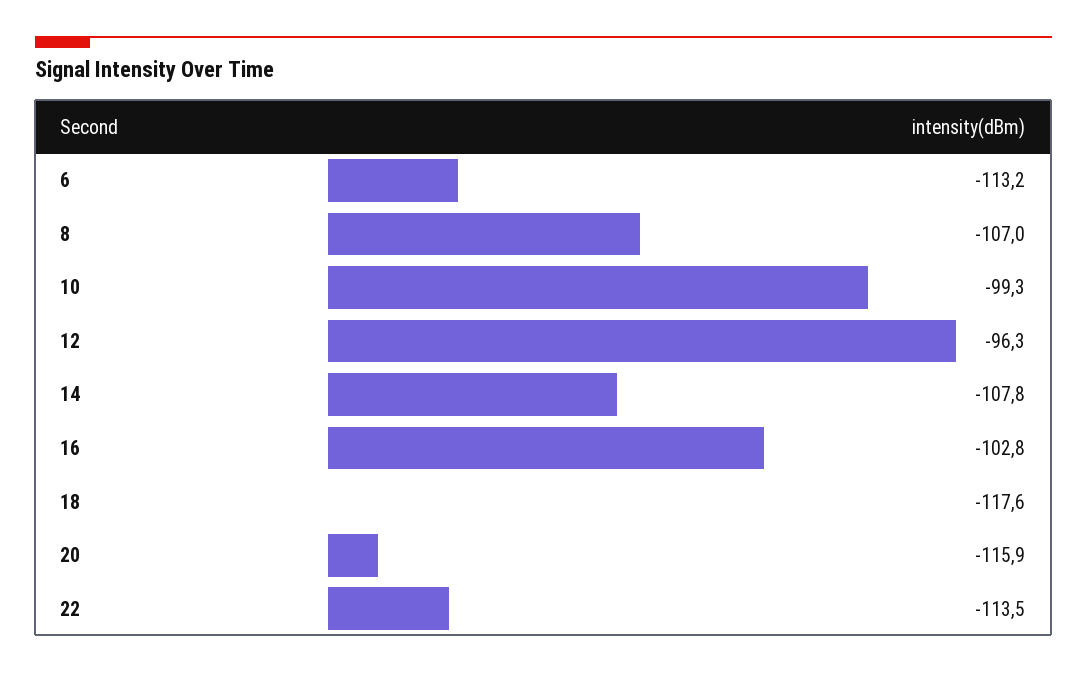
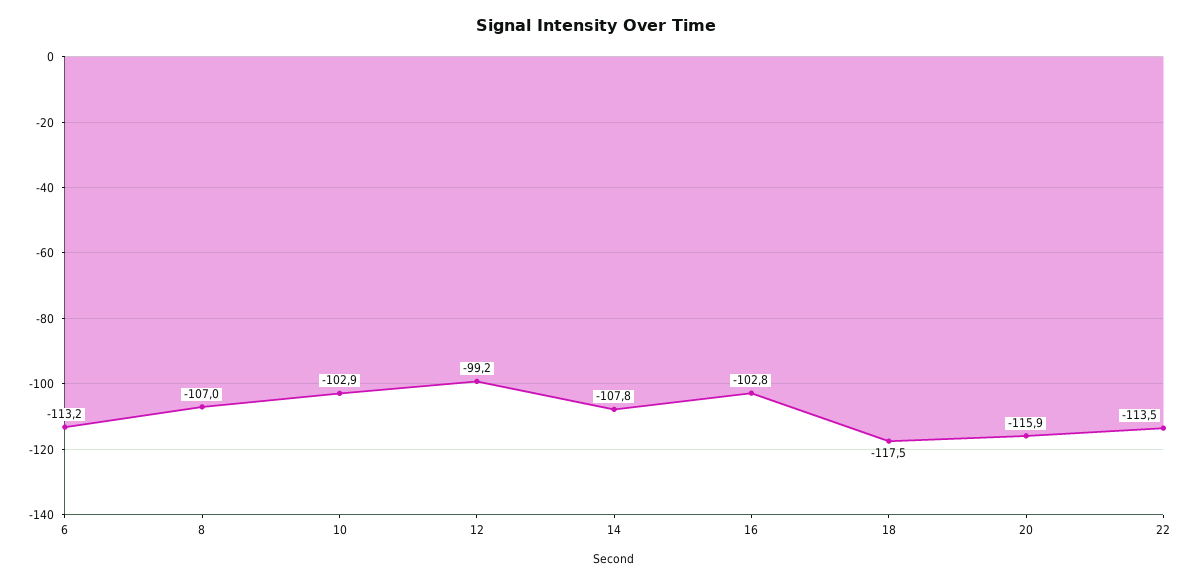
  {
    "6": -113.2,
    "8": -107,
-   "10": -99.3,
+   "10": -102.9,
-   "12": -96.3,
+   "12": -99.2,
    "14": -107.8,
    "16": -102.8,
-   "18": -117.6,
+   "18": -117.5,
    "20": -115.9,
    "22": -113.5
  }

